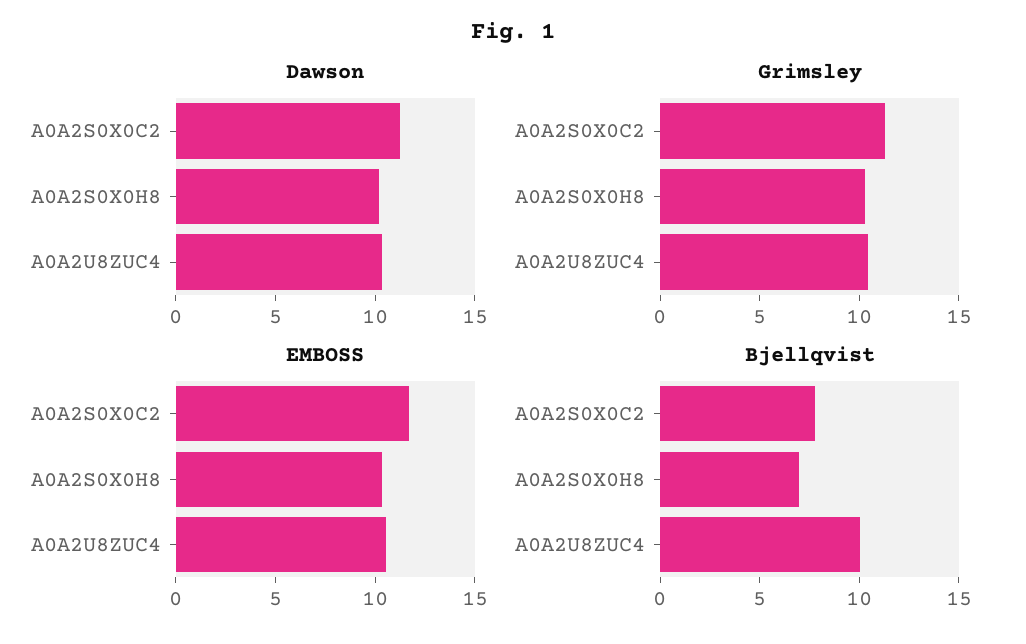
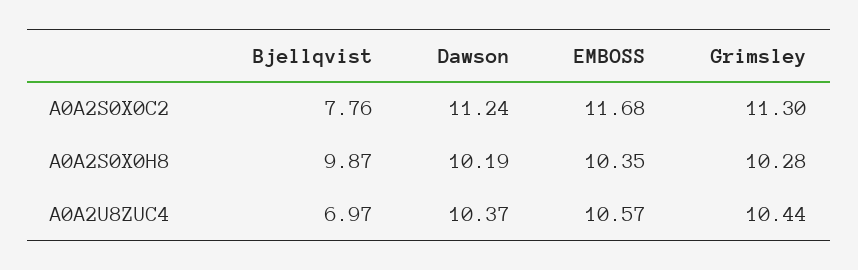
  {
    "Dawson": {
      "A0A2S0X0C2": 11.24,
      "A0A2S0X0H8": 10.19,
      "A0A2U8ZUC4": 10.37
    },
    "Grimsley": {
      "A0A2S0X0C2": 11.3,
      "A0A2S0X0H8": 10.28,
      "A0A2U8ZUC4": 10.44
    },
    "EMBOSS": {
      "A0A2S0X0C2": 11.68,
      "A0A2S0X0H8": 10.35,
      "A0A2U8ZUC4": 10.57
    },
    "Bjellqvist": {
      "A0A2S0X0C2": 7.76,
-     "A0A2S0X0H8": 7,
+     "A0A2S0X0H8": 9.87,
-     "A0A2U8ZUC4": 10
+     "A0A2U8ZUC4": 6.97
    }
  }

